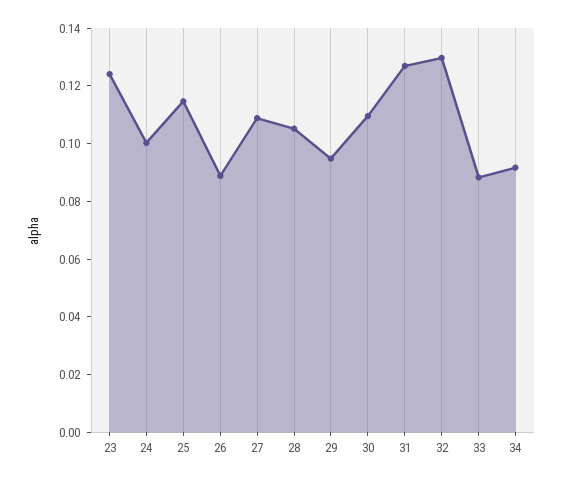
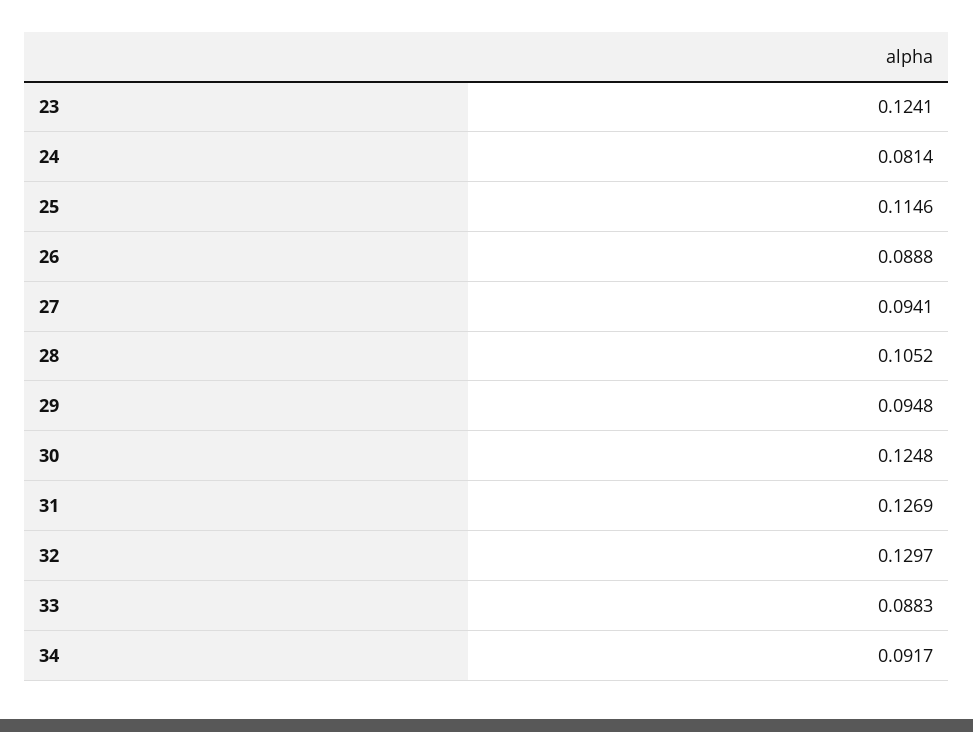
  {
    "23": 0.1241,
-   "24": 0.1,
+   "24": 0.0814,
    "25": 0.1146,
    "26": 0.0888,
-   "27": 0.11,
+   "27": 0.0941,
    "28": 0.1052,
    "29": 0.0948,
-   "30": 0.11,
+   "30": 0.1248,
    "31": 0.1269,
    "32": 0.1297,
    "33": 0.0883,
    "34": 0.0917
  }

